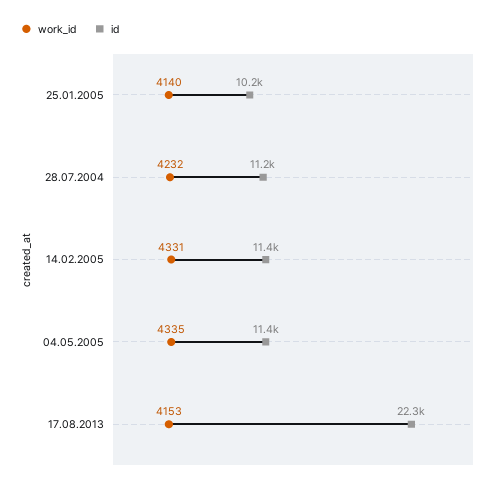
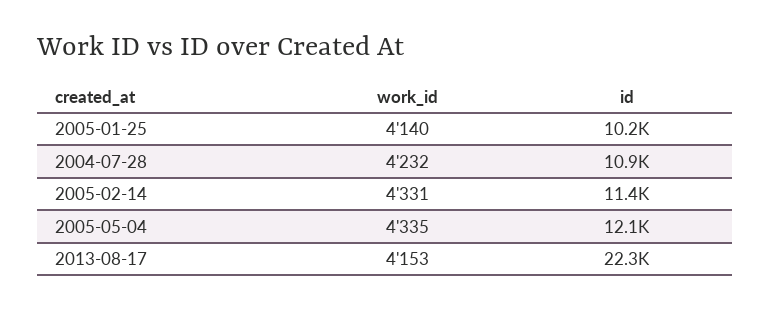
  {
    "work_id": {
      "25.01.2005": 4140,
      "28.07.2004": 4232,
      "14.02.2005": 4331,
      "04.05.2005": 4335,
      "17.08.2013": 4153
    },
    "id": {
      "25.01.2005": 10200,
-     "28.07.2004": 11200,
+     "28.07.2004": 10900,
      "14.02.2005": 11400,
-     "04.05.2005": 11400,
+     "04.05.2005": 12100,
      "17.08.2013": 22300
    }
  }

